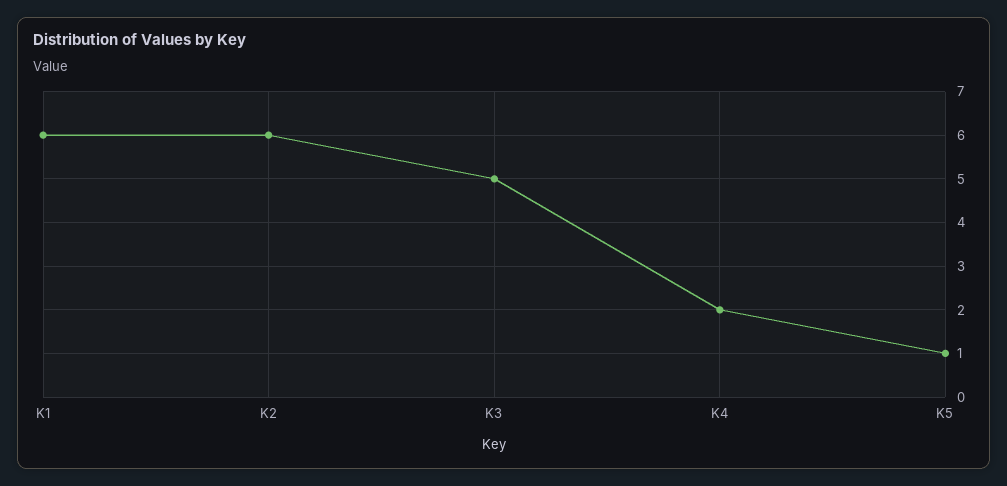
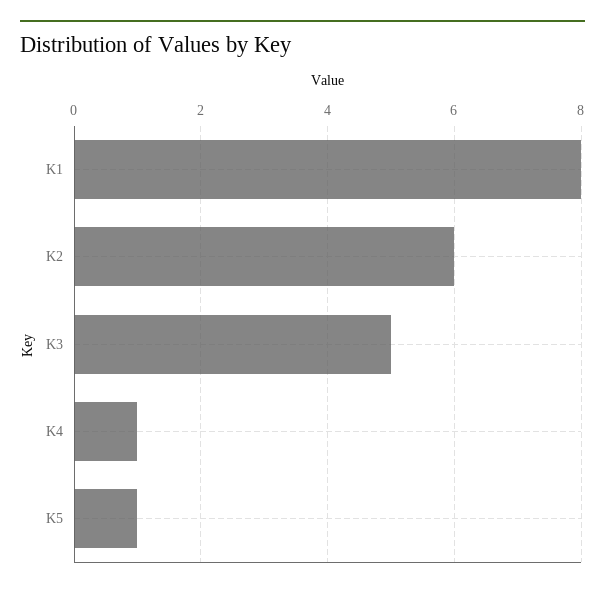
  {
-   "K1": 6,
+   "K1": 8,
    "K2": 6,
    "K3": 5,
-   "K4": 2,
+   "K4": 1,
    "K5": 1
  }

